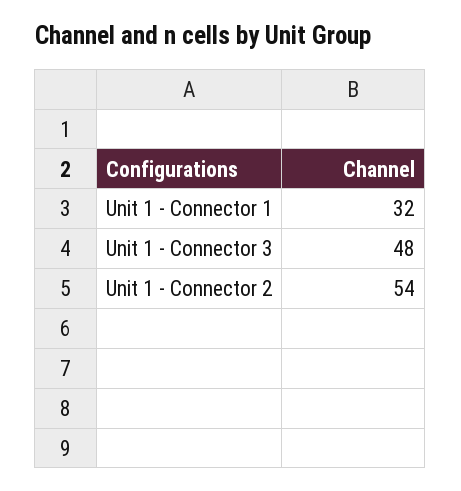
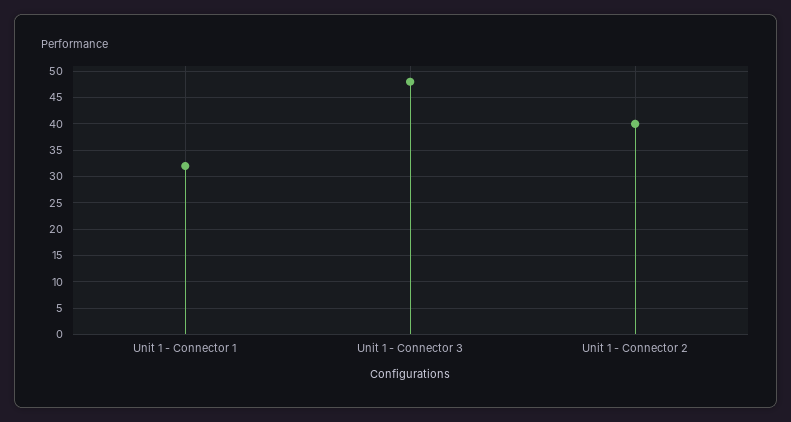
  {
    "Unit 1 - Connector 1": 32,
    "Unit 1 - Connector 3": 48,
-   "Unit 1 - Connector 2": 54
+   "Unit 1 - Connector 2": 40
  }

